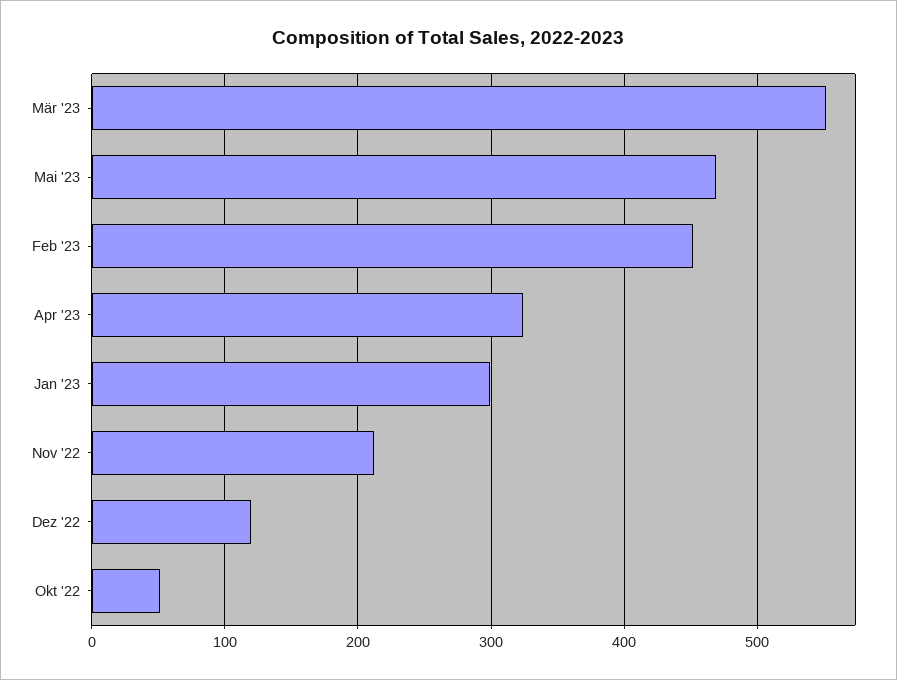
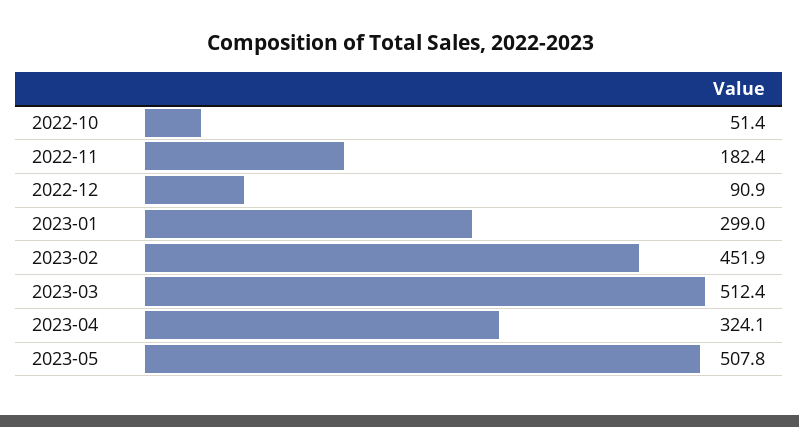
  {
-   "Mär '23": 550,
+   "Mär '23": 512.4,
-   "Mai '23": 470,
+   "Mai '23": 507.8,
    "Feb '23": 451.9,
    "Apr '23": 324.1,
    "Jan '23": 299,
-   "Nov '22": 210,
+   "Nov '22": 182.4,
-   "Dez '22": 120,
+   "Dez '22": 90.9,
    "Okt '22": 51.4
  }

